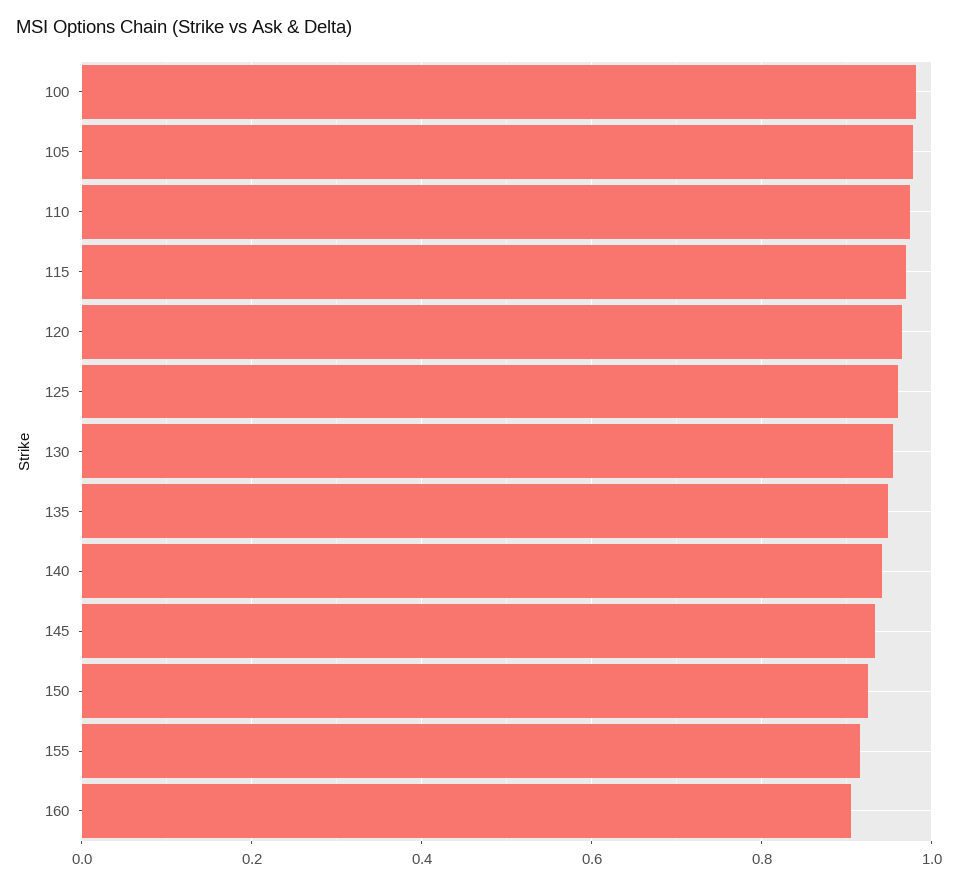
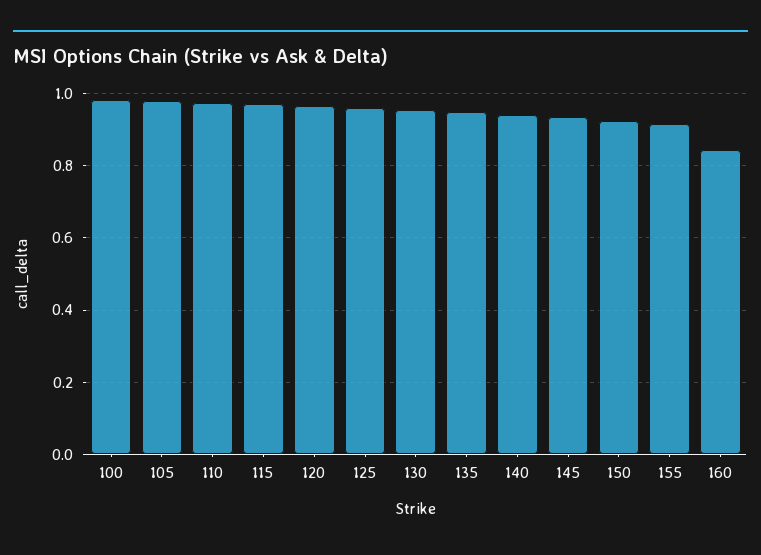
  {
    "100": 0.98,
    "105": 0.98,
    "110": 0.98,
    "115": 0.98,
    "120": 0.96,
    "125": 0.96,
    "130": 0.96,
    "135": 0.94,
    "140": 0.94,
    "145": 0.94,
    "150": 0.92,
    "155": 0.92,
-   "160": 0.9
+   "160": 0.84
  }

